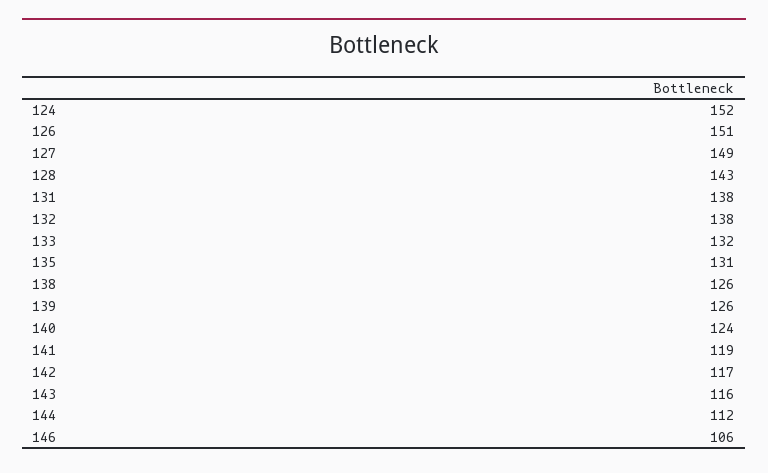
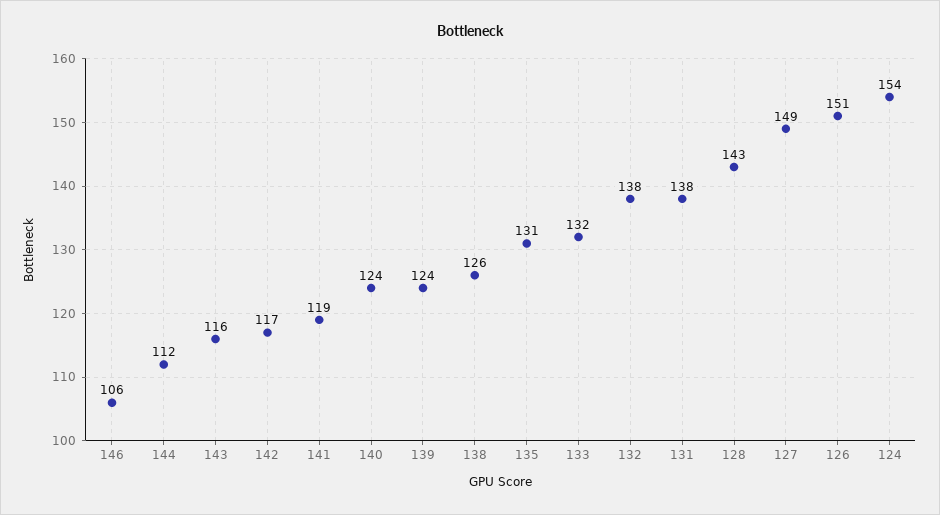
  {
-   "124": 152,
+   "124": 154,
    "126": 151,
    "127": 149,
    "128": 143,
    "131": 138,
    "132": 138,
    "133": 132,
    "135": 131,
    "138": 126,
-   "139": 126,
+   "139": 124,
    "140": 124,
    "141": 119,
    "142": 117,
    "143": 116,
    "144": 112,
    "146": 106
  }

